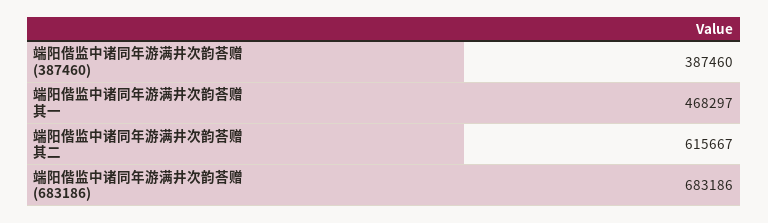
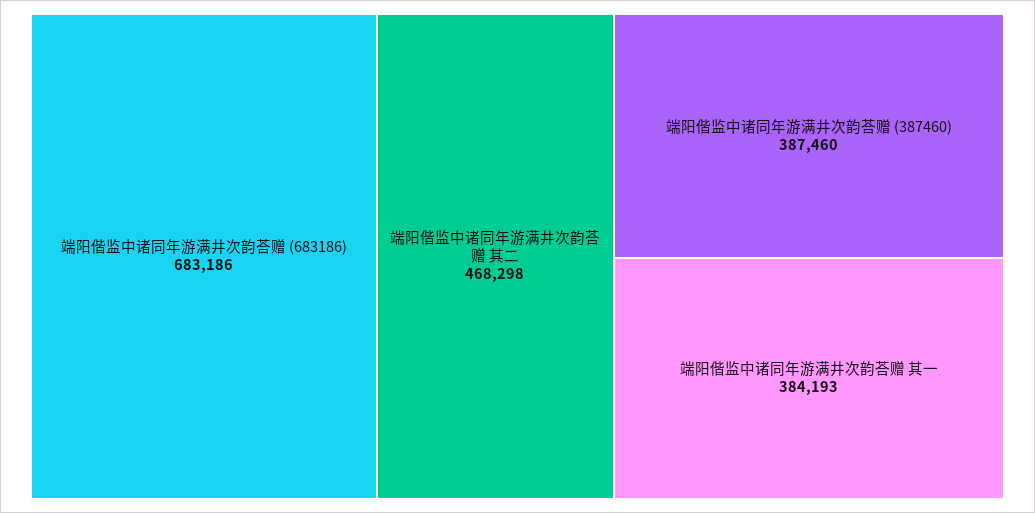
  {
    "端阳偕监中诸同年游满井次韵荅赠 (387460)": 387460,
-   "端阳偕监中诸同年游满井次韵荅赠 其一": 468297,
+   "端阳偕监中诸同年游满井次韵荅赠 其一": 384193,
-   "端阳偕监中诸同年游满井次韵荅赠 其二": 615667,
+   "端阳偕监中诸同年游满井次韵荅赠 其二": 468298,
    "端阳偕监中诸同年游满井次韵荅赠 (683186)": 683186
  }

